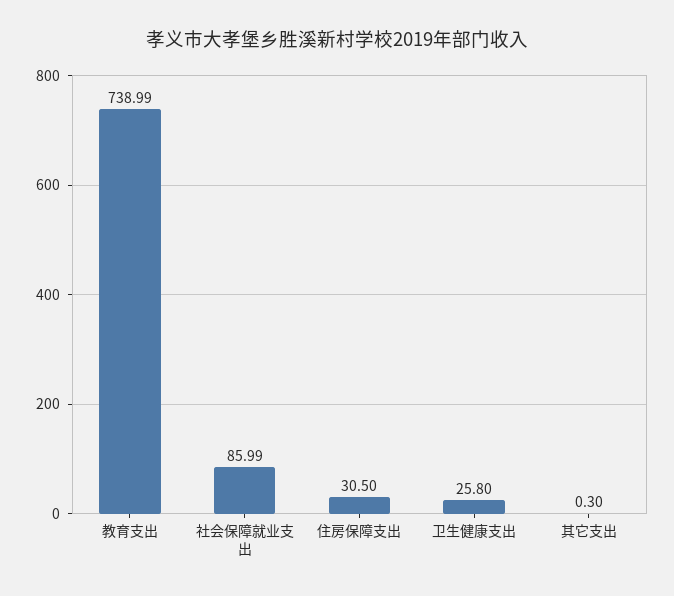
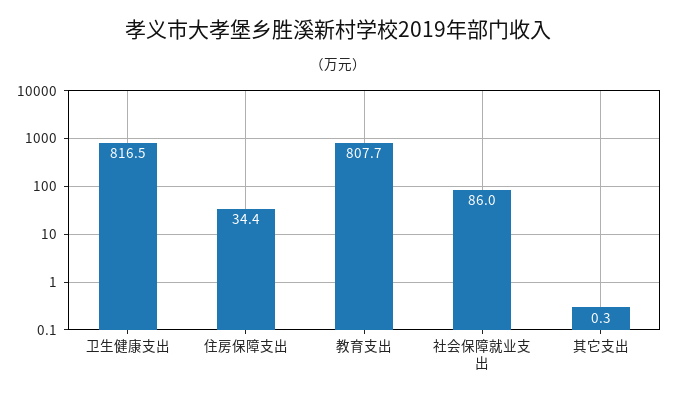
  {
-   "教育支出": 738.99,
+   "教育支出": 807.7,
    "社会保障就业支出": 85.99,
-   "住房保障支出": 30.5,
+   "住房保障支出": 34.4,
-   "卫生健康支出": 25.8,
+   "卫生健康支出": 816.5,
    "其它支出": 0.3
  }

